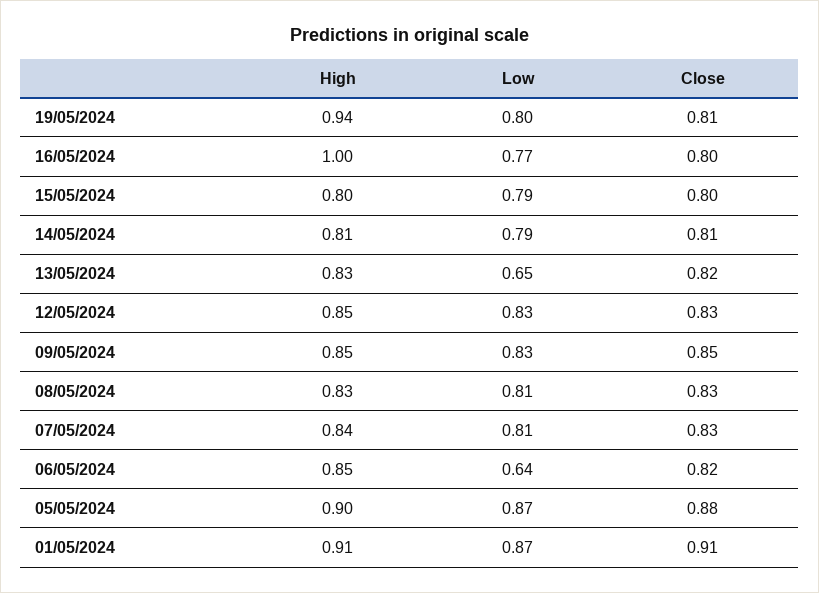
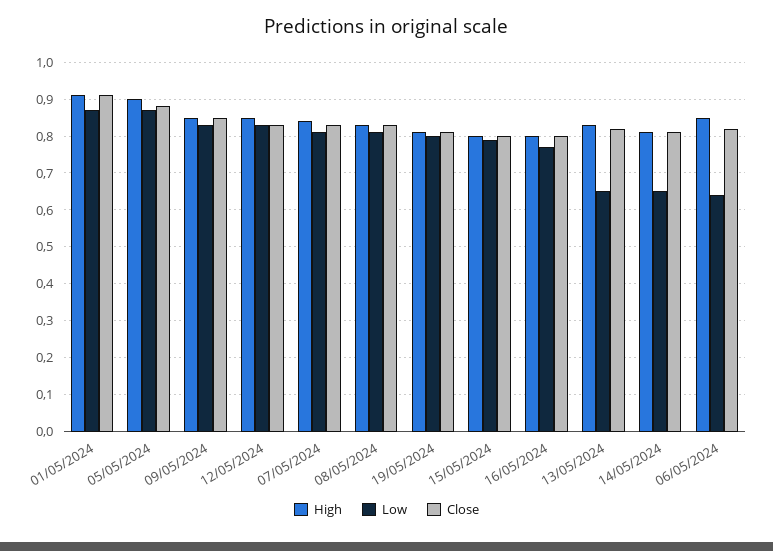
  {
    "High": {
-     "19/05/2024": 0.94,
+     "19/05/2024": 0.8,
-     "16/05/2024": 1,
+     "16/05/2024": 0.8,
      "15/05/2024": 0.8,
      "14/05/2024": 0.81,
      "13/05/2024": 0.83,
      "12/05/2024": 0.85,
      "09/05/2024": 0.85,
      "08/05/2024": 0.83,
      "07/05/2024": 0.84,
      "06/05/2024": 0.85,
      "05/05/2024": 0.9,
      "01/05/2024": 0.91
    },
    "Low": {
      "19/05/2024": 0.8,
      "16/05/2024": 0.77,
      "15/05/2024": 0.79,
-     "14/05/2024": 0.79,
+     "14/05/2024": 0.65,
      "13/05/2024": 0.65,
      "12/05/2024": 0.83,
      "09/05/2024": 0.83,
      "08/05/2024": 0.81,
      "07/05/2024": 0.81,
      "06/05/2024": 0.64,
      "05/05/2024": 0.87,
      "01/05/2024": 0.87
    },
    "Close": {
      "19/05/2024": 0.81,
      "16/05/2024": 0.8,
      "15/05/2024": 0.8,
      "14/05/2024": 0.81,
      "13/05/2024": 0.82,
      "12/05/2024": 0.83,
      "09/05/2024": 0.85,
      "08/05/2024": 0.83,
      "07/05/2024": 0.83,
      "06/05/2024": 0.82,
      "05/05/2024": 0.88,
      "01/05/2024": 0.91
    }
  }

